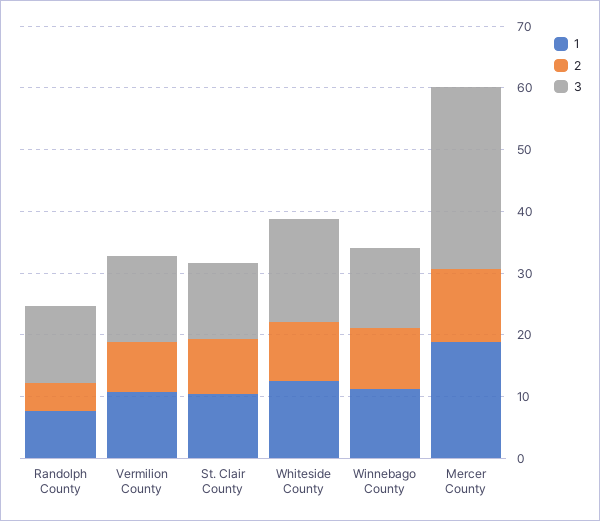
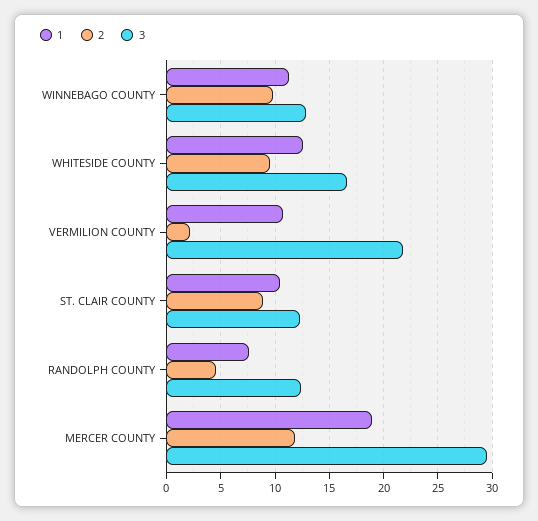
  {
    "1": {
      "Randolph County": 8,
      "Vermilion County": 11,
      "St. Clair County": 11,
      "Whiteside County": 13,
      "Winnebago County": 11,
      "Mercer County": 19
    },
    "2": {
      "Randolph County": 5,
-     "Vermilion County": 8,
+     "Vermilion County": 2,
      "St. Clair County": 9,
      "Whiteside County": 10,
      "Winnebago County": 10,
      "Mercer County": 12
    },
    "3": {
      "Randolph County": 12,
-     "Vermilion County": 14,
+     "Vermilion County": 22,
      "St. Clair County": 12,
      "Whiteside County": 17,
      "Winnebago County": 13,
      "Mercer County": 30
    }
  }

